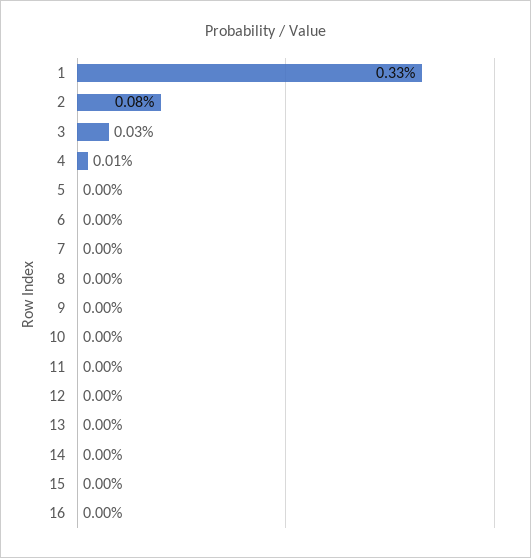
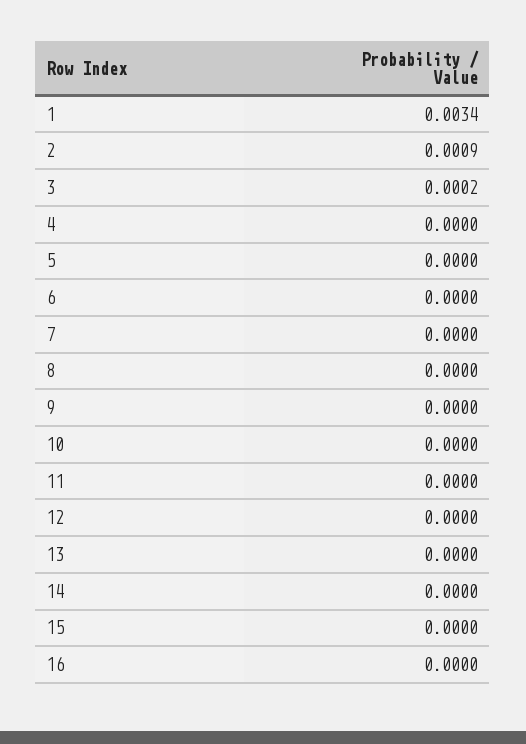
  {
-   "1": 0.0033,
+   "1": 0.0034,
-   "2": 0.0008,
+   "2": 0.0009,
-   "3": 0.0003,
+   "3": 0.0002,
-   "4": 0.0001,
+   "4": 0,
    "5": 0,
    "6": 0,
    "7": 0,
    "8": 0,
    "9": 0,
    "10": 0,
    "11": 0,
    "12": 0,
    "13": 0,
    "14": 0,
    "15": 0,
    "16": 0
  }

